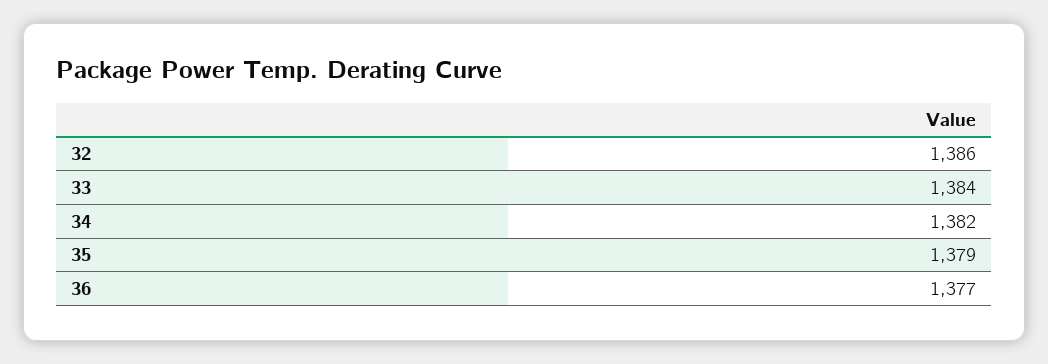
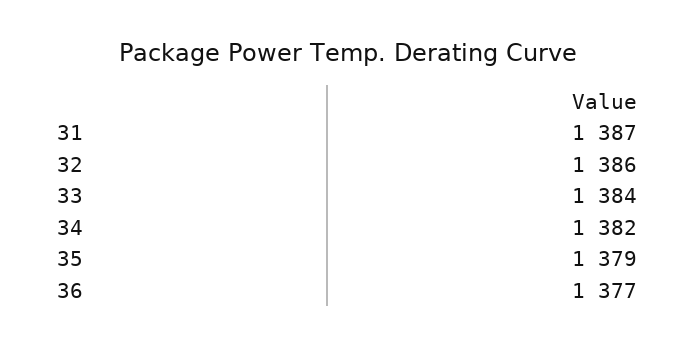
  {
    "32": 1386,
    "33": 1384,
    "34": 1382,
    "35": 1379,
-   "36": 1377
+   "36": 1377,
+   "31": 1387
  }

